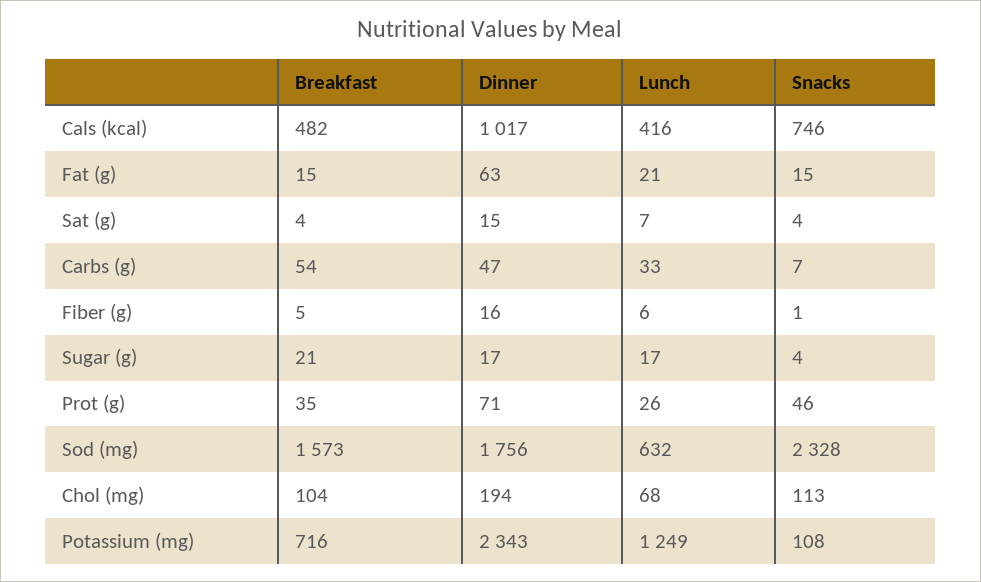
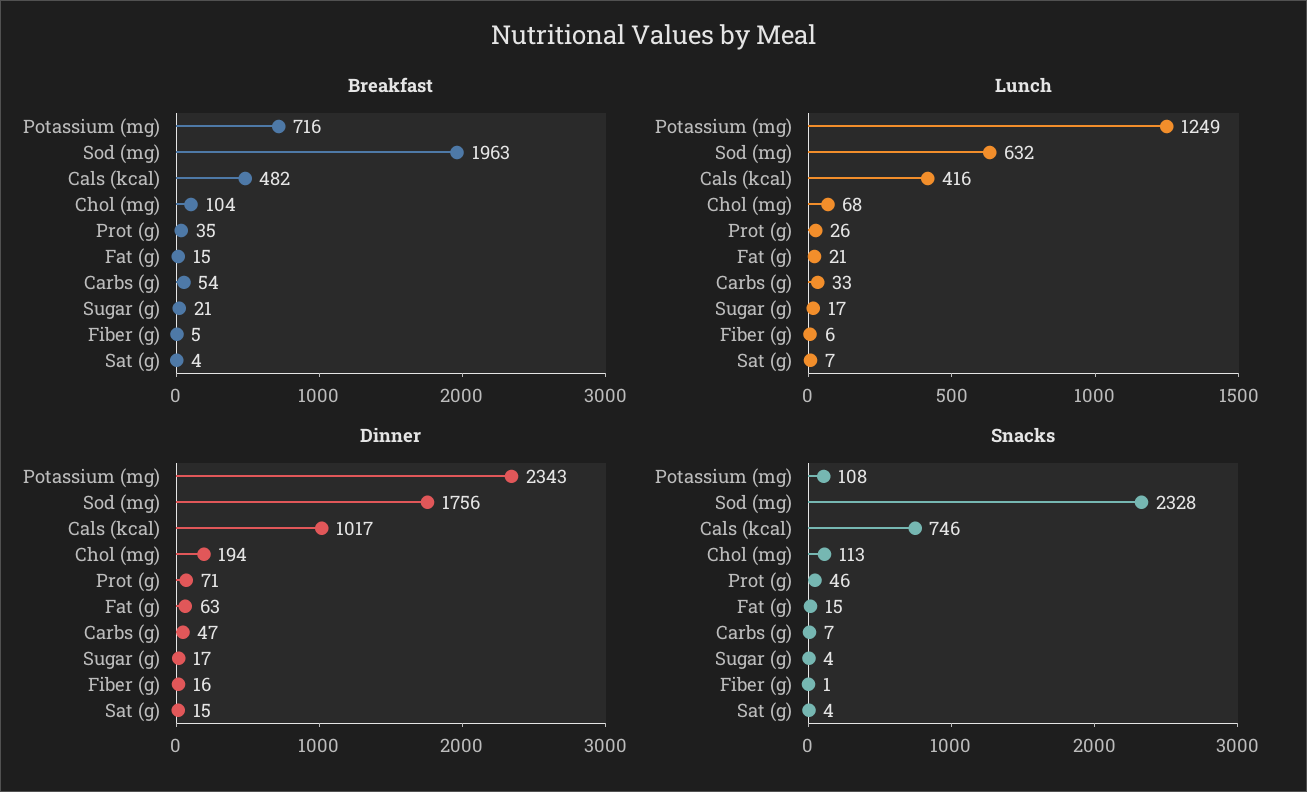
  {
    "Breakfast": {
      "Cals (kcal)": 482,
      "Fat (g)": 15,
      "Sat (g)": 4,
      "Carbs (g)": 54,
      "Fiber (g)": 5,
      "Sugar (g)": 21,
      "Prot (g)": 35,
-     "Sod (mg)": 1573,
+     "Sod (mg)": 1963,
      "Chol (mg)": 104,
      "Potassium (mg)": 716
    },
    "Dinner": {
      "Cals (kcal)": 1017,
      "Fat (g)": 63,
      "Sat (g)": 15,
      "Carbs (g)": 47,
      "Fiber (g)": 16,
      "Sugar (g)": 17,
      "Prot (g)": 71,
      "Sod (mg)": 1756,
      "Chol (mg)": 194,
      "Potassium (mg)": 2343
    },
    "Lunch": {
      "Cals (kcal)": 416,
      "Fat (g)": 21,
      "Sat (g)": 7,
      "Carbs (g)": 33,
      "Fiber (g)": 6,
      "Sugar (g)": 17,
      "Prot (g)": 26,
      "Sod (mg)": 632,
      "Chol (mg)": 68,
      "Potassium (mg)": 1249
    },
    "Snacks": {
      "Cals (kcal)": 746,
      "Fat (g)": 15,
      "Sat (g)": 4,
      "Carbs (g)": 7,
      "Fiber (g)": 1,
      "Sugar (g)": 4,
      "Prot (g)": 46,
      "Sod (mg)": 2328,
      "Chol (mg)": 113,
      "Potassium (mg)": 108
    }
  }

